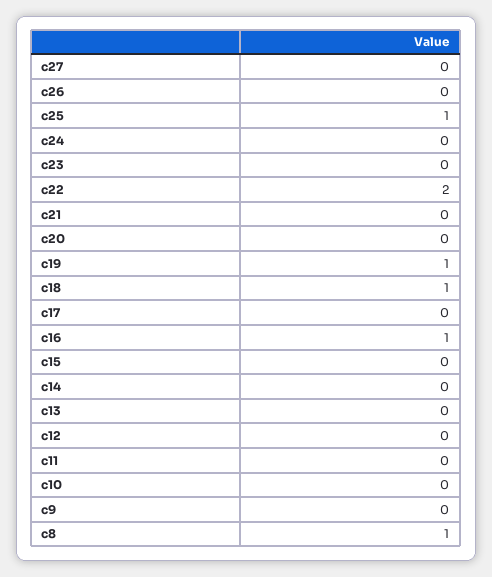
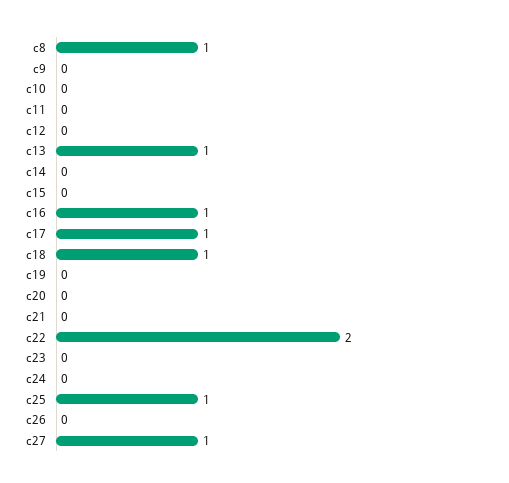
  {
-   "c27": 0,
+   "c27": 1,
    "c26": 0,
    "c25": 1,
    "c24": 0,
    "c23": 0,
    "c22": 2,
    "c21": 0,
    "c20": 0,
-   "c19": 1,
+   "c19": 0,
    "c18": 1,
-   "c17": 0,
+   "c17": 1,
    "c16": 1,
    "c15": 0,
    "c14": 0,
-   "c13": 0,
+   "c13": 1,
    "c12": 0,
    "c11": 0,
    "c10": 0,
    "c9": 0,
    "c8": 1
  }

